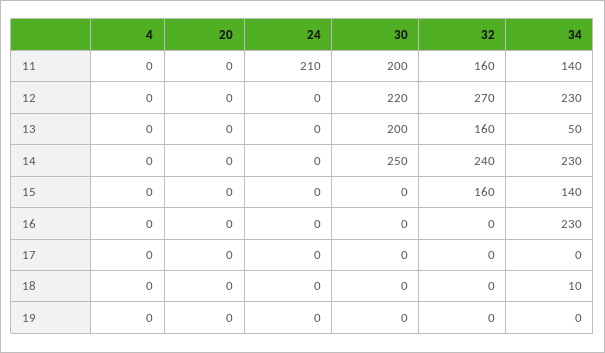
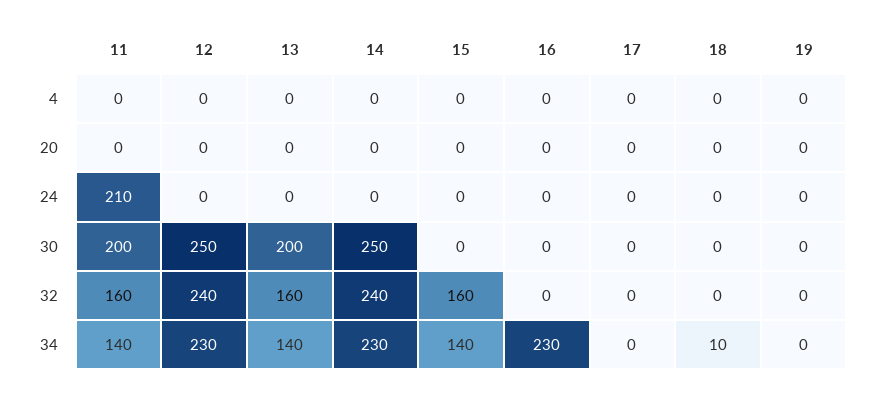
  {
    "4": {
      "11": 0,
      "12": 0,
      "13": 0,
      "14": 0,
      "15": 0,
      "16": 0,
      "17": 0,
      "18": 0,
      "19": 0
    },
    "20": {
      "11": 0,
      "12": 0,
      "13": 0,
      "14": 0,
      "15": 0,
      "16": 0,
      "17": 0,
      "18": 0,
      "19": 0
    },
    "24": {
      "11": 210,
      "12": 0,
      "13": 0,
      "14": 0,
      "15": 0,
      "16": 0,
      "17": 0,
      "18": 0,
      "19": 0
    },
    "30": {
      "11": 200,
-     "12": 220,
+     "12": 250,
      "13": 200,
      "14": 250,
      "15": 0,
      "16": 0,
      "17": 0,
      "18": 0,
      "19": 0
    },
    "32": {
      "11": 160,
-     "12": 270,
+     "12": 240,
      "13": 160,
      "14": 240,
      "15": 160,
      "16": 0,
      "17": 0,
      "18": 0,
      "19": 0
    },
    "34": {
      "11": 140,
      "12": 230,
-     "13": 50,
+     "13": 140,
      "14": 230,
      "15": 140,
      "16": 230,
      "17": 0,
      "18": 10,
      "19": 0
    }
  }

